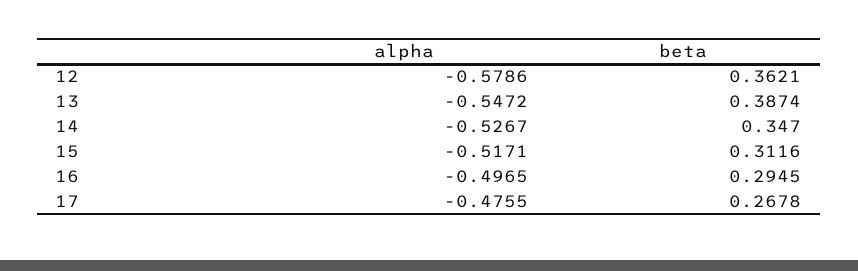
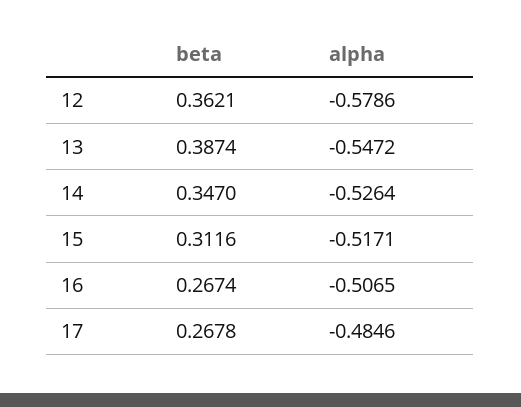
  {
    "alpha": {
      "12": -0.5786,
      "13": -0.5472,
-     "14": -0.5267,
+     "14": -0.5264,
      "15": -0.5171,
-     "16": -0.4965,
+     "16": -0.5065,
-     "17": -0.4755
+     "17": -0.4846
    },
    "beta": {
      "12": 0.3621,
      "13": 0.3874,
      "14": 0.347,
      "15": 0.3116,
-     "16": 0.2945,
+     "16": 0.2674,
      "17": 0.2678
    }
  }

